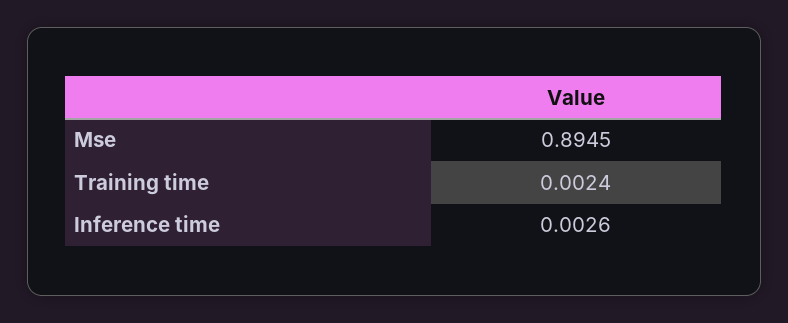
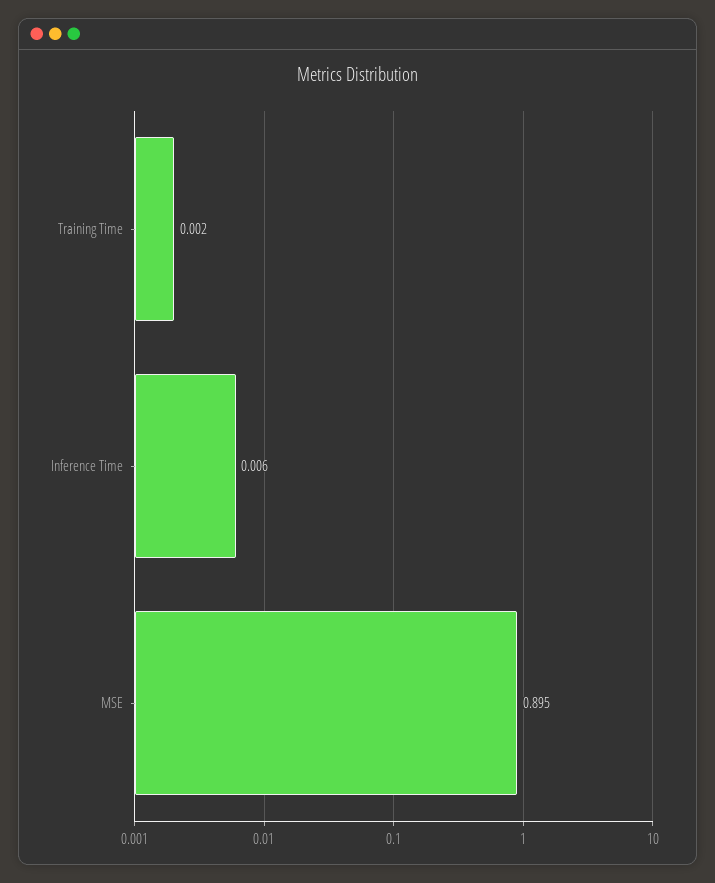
  {
    "Mse": 0.8945,
    "Training time": 0.0024,
-   "Inference time": 0.0026
+   "Inference time": 0.006
  }

